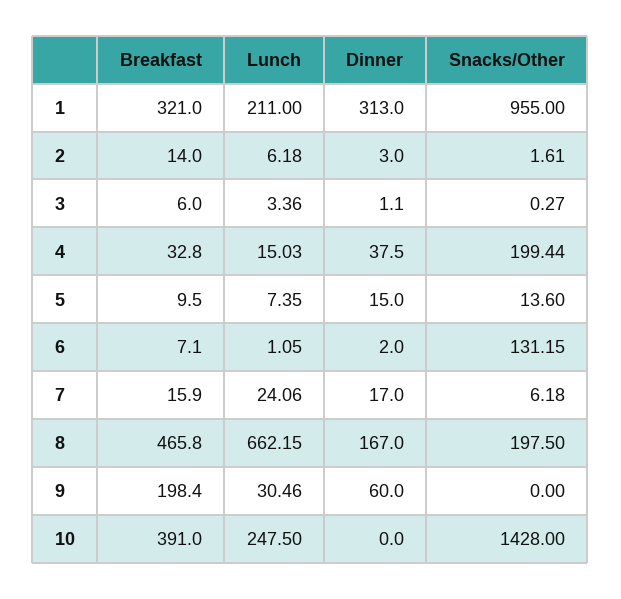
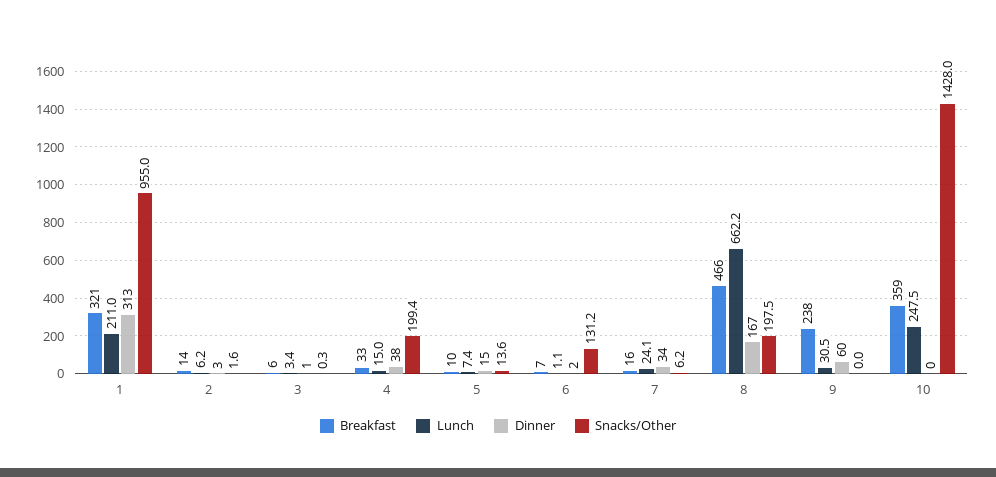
  {
    "Breakfast": {
      "1": 321,
      "2": 14,
      "3": 6,
      "4": 32.8,
      "5": 9.5,
      "6": 7.1,
      "7": 15.9,
      "8": 465.8,
-     "9": 198.4,
+     "9": 238,
-     "10": 391
+     "10": 359
    },
    "Lunch": {
      "1": 211,
      "2": 6.18,
      "3": 3.36,
      "4": 15.03,
      "5": 7.35,
      "6": 1.05,
      "7": 24.06,
      "8": 662.15,
      "9": 30.46,
      "10": 247.5
    },
    "Dinner": {
      "1": 313,
      "2": 3,
      "3": 1.1,
      "4": 37.5,
      "5": 15,
      "6": 2,
-     "7": 17,
+     "7": 34,
      "8": 167,
      "9": 60,
      "10": 0
    },
    "Snacks/Other": {
      "1": 955,
      "2": 1.61,
      "3": 0.27,
      "4": 199.44,
      "5": 13.6,
      "6": 131.15,
      "7": 6.18,
      "8": 197.5,
      "9": 0,
      "10": 1428
    }
  }

